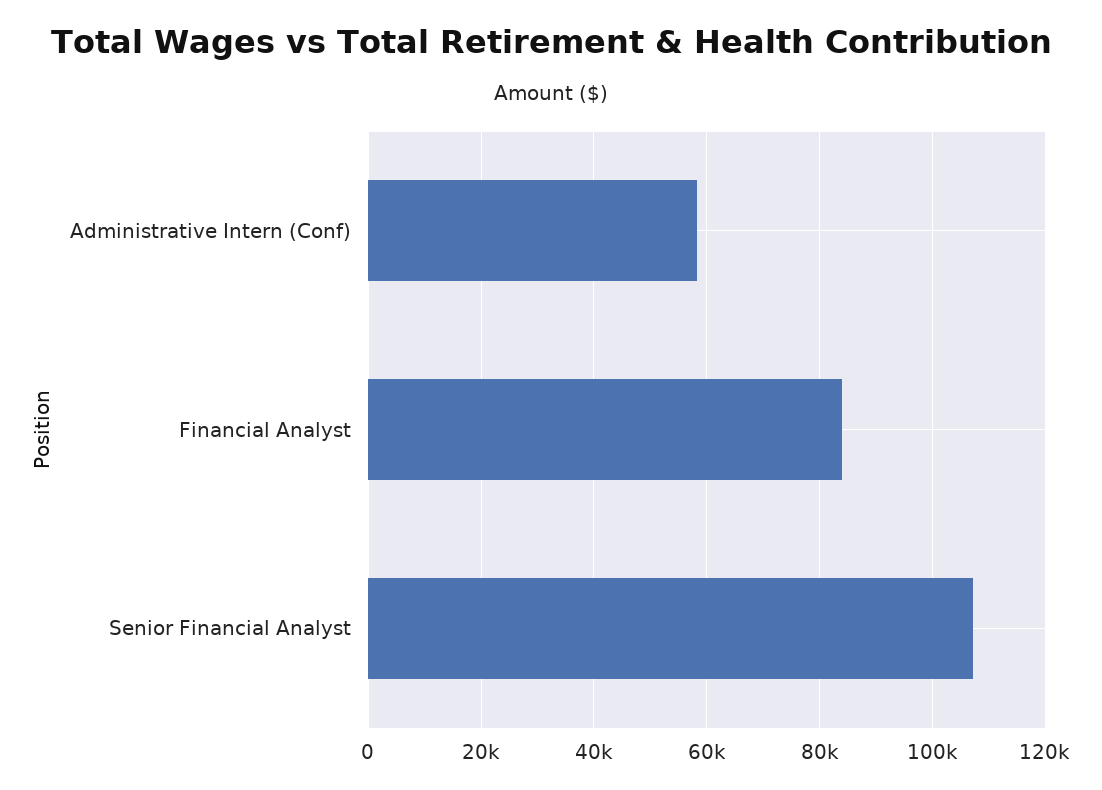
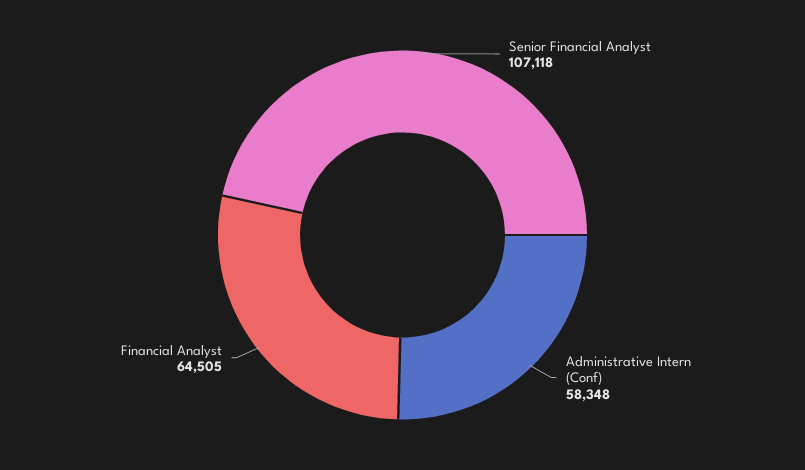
  {
    "Administrative Intern (Conf)": 58348,
-   "Financial Analyst": 84000,
+   "Financial Analyst": 64505,
    "Senior Financial Analyst": 107118
  }

